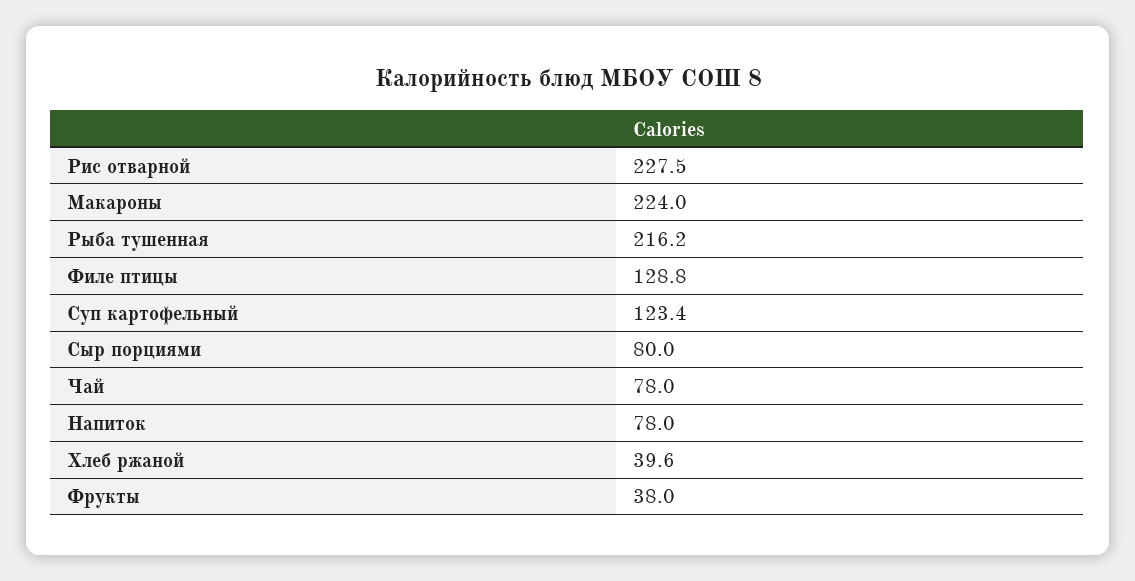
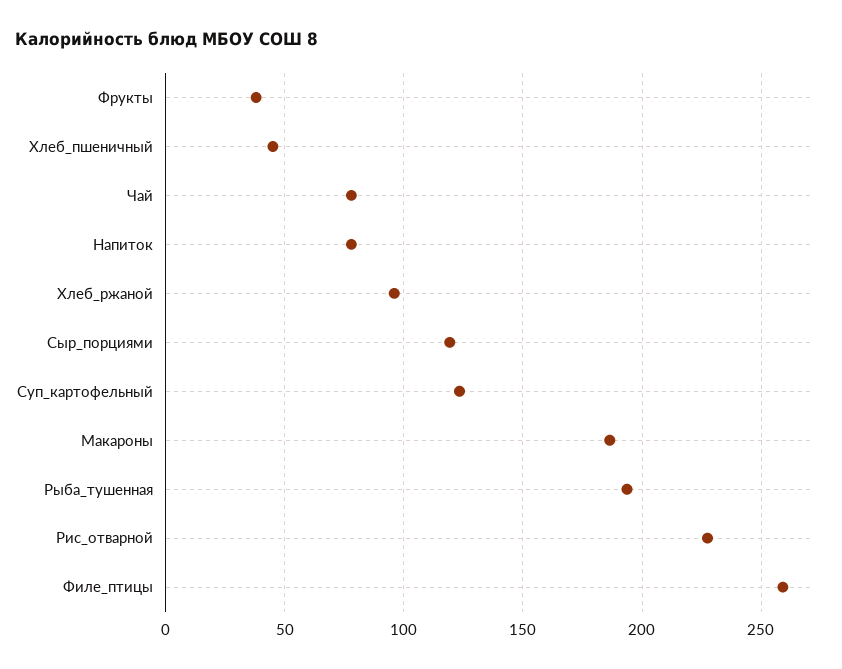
  {
    "Рис отварной": 227.5,
-   "Макароны": 224,
+   "Макароны": 185,
-   "Рыба тушенная": 216.2,
+   "Рыба тушенная": 195,
-   "Филе птицы": 128.8,
+   "Филе птицы": 260,
    "Суп картофельный": 123.4,
-   "Сыр порциями": 80,
+   "Сыр порциями": 120,
    "Чай": 78,
    "Напиток": 78,
-   "Хлеб ржаной": 39.6,
+   "Хлеб ржаной": 95,
-   "Фрукты": 38
+   "Фрукты": 38,
+   "Хлеб_пшеничный": 45
  }

